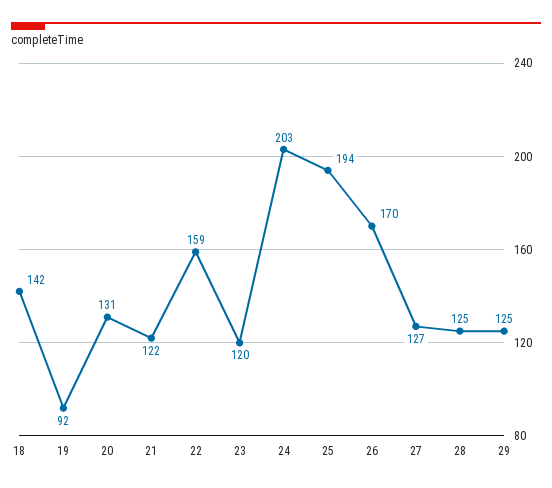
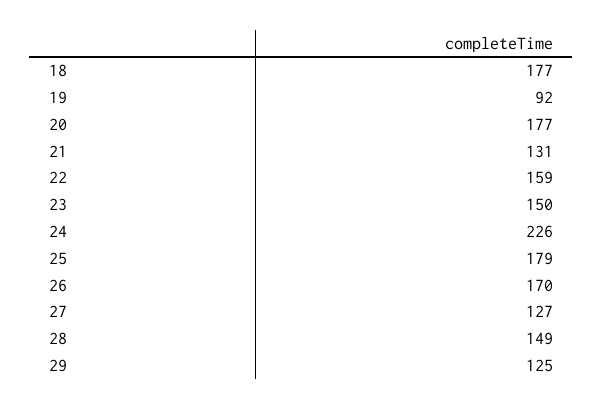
  {
-   "18": 142,
+   "18": 177,
    "19": 92,
-   "20": 131,
+   "20": 177,
-   "21": 122,
+   "21": 131,
    "22": 159,
-   "23": 120,
+   "23": 150,
-   "24": 203,
+   "24": 226,
-   "25": 194,
+   "25": 179,
    "26": 170,
    "27": 127,
-   "28": 125,
+   "28": 149,
    "29": 125
  }

